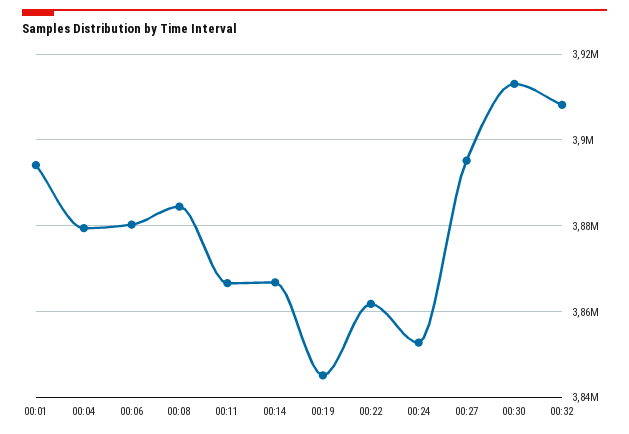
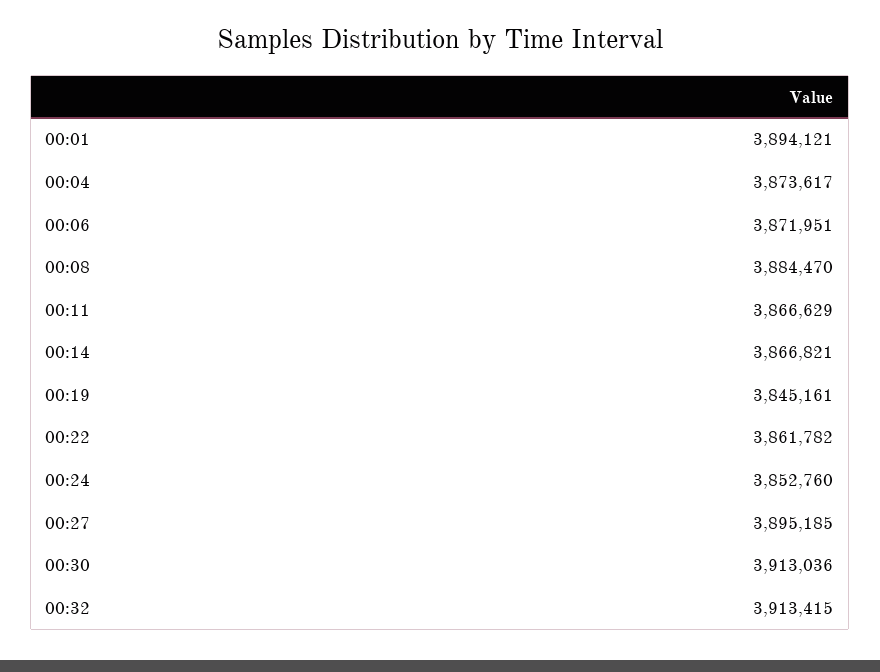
  {
    "00:01": 3894121,
-   "00:04": 3880000,
+   "00:04": 3873617,
-   "00:06": 3880000,
+   "00:06": 3871951,
    "00:08": 3884470,
    "00:11": 3866629,
    "00:14": 3866821,
    "00:19": 3845161,
    "00:22": 3861782,
    "00:24": 3852760,
    "00:27": 3895185,
    "00:30": 3913036,
-   "00:32": 3908000
+   "00:32": 3913415
  }

